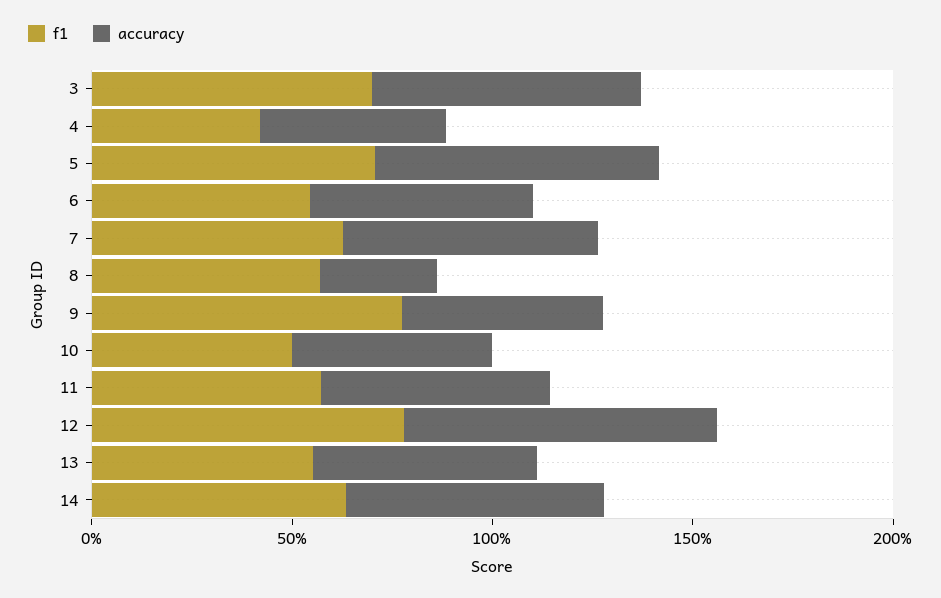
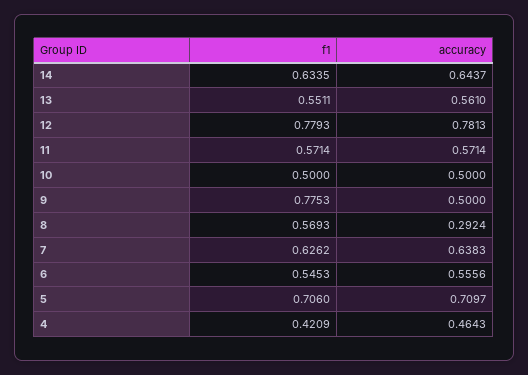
  {
    "f1": {
-     "3": 0.7,
      "4": 0.4209,
      "5": 0.706,
      "6": 0.5453,
      "7": 0.6262,
      "8": 0.5693,
      "9": 0.7753,
      "10": 0.5,
      "11": 0.5714,
      "12": 0.7793,
      "13": 0.5511,
      "14": 0.6335
    },
    "accuracy": {
-     "3": 0.7,
      "4": 0.4643,
      "5": 0.7097,
      "6": 0.5556,
      "7": 0.6383,
      "8": 0.2924,
      "9": 0.5,
      "10": 0.5,
      "11": 0.5714,
      "12": 0.7813,
      "13": 0.561,
      "14": 0.6437
    }
  }

